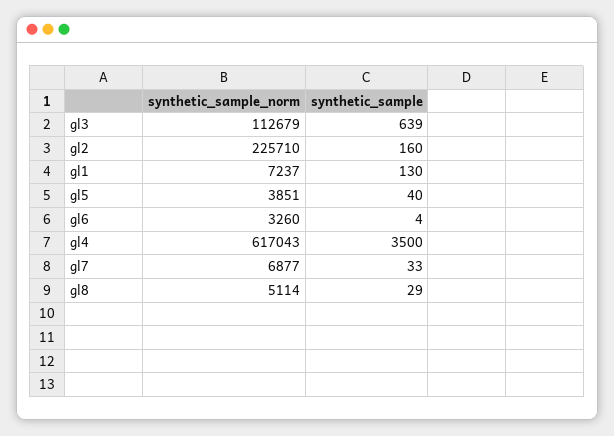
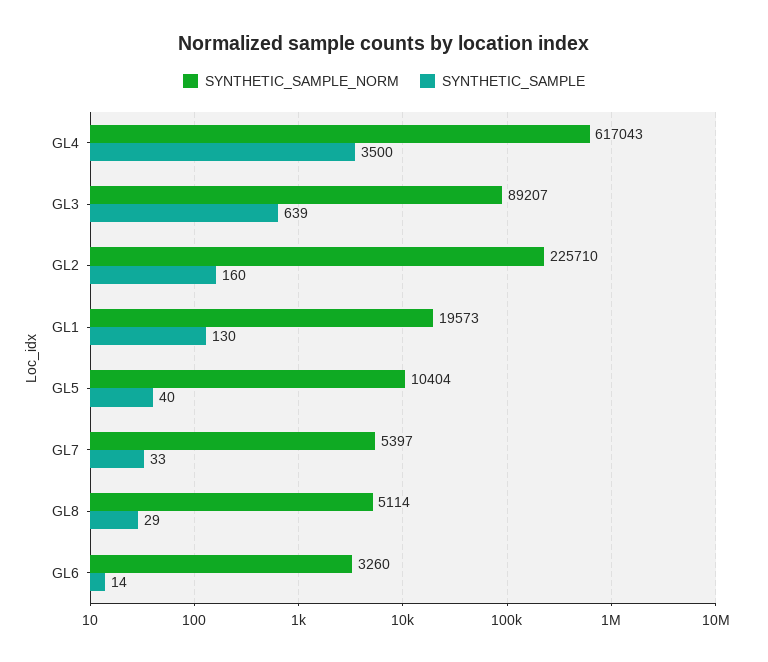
  {
    "synthetic_sample_norm": {
-     "gl3": 112679,
+     "gl3": 89207,
      "gl2": 225710,
-     "gl1": 7237,
+     "gl1": 19573,
-     "gl5": 3851,
+     "gl5": 10404,
      "gl6": 3260,
      "gl4": 617043,
-     "gl7": 6877,
+     "gl7": 5397,
      "gl8": 5114
    },
    "synthetic_sample": {
      "gl3": 639,
      "gl2": 160,
      "gl1": 130,
      "gl5": 40,
-     "gl6": 4,
+     "gl6": 14,
      "gl4": 3500,
      "gl7": 33,
      "gl8": 29
    }
  }

